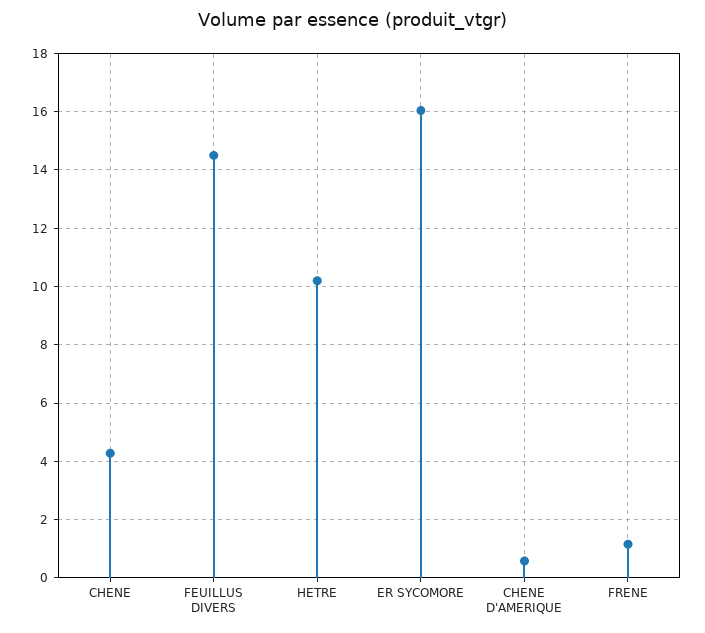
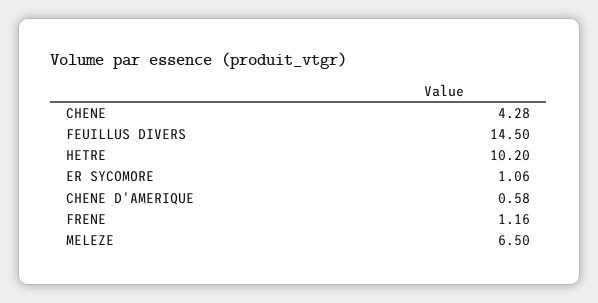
  {
    "CHENE": 4.28,
    "FEUILLUS DIVERS": 14.5,
    "HETRE": 10.2,
-   "ER SYCOMORE": 16,
+   "ER SYCOMORE": 1.06,
    "CHENE D'AMERIQUE": 0.58,
-   "FRENE": 1.16
+   "FRENE": 1.16,
+   "MELEZE": 6.5
  }

